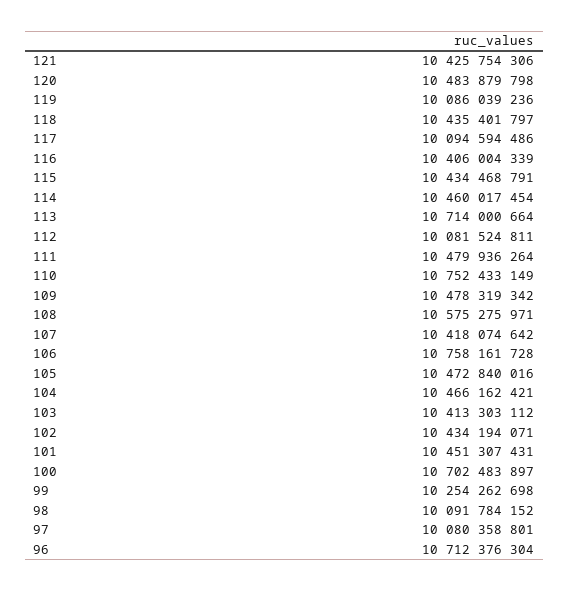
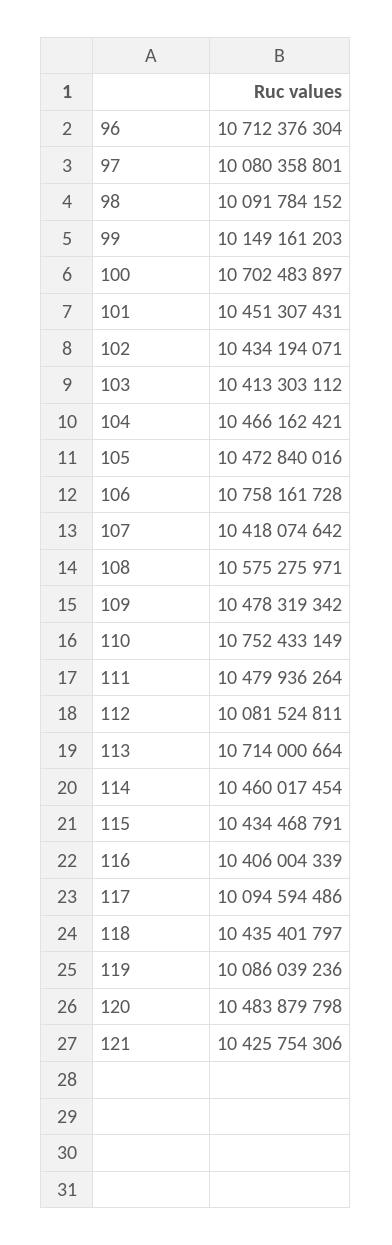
  {
    "121": 10425754306,
    "120": 10483879798,
    "119": 10086039236,
    "118": 10435401797,
    "117": 10094594486,
    "116": 10406004339,
    "115": 10434468791,
    "114": 10460017454,
    "113": 10714000664,
    "112": 10081524811,
    "111": 10479936264,
    "110": 10752433149,
    "109": 10478319342,
    "108": 10575275971,
    "107": 10418074642,
    "106": 10758161728,
    "105": 10472840016,
    "104": 10466162421,
    "103": 10413303112,
    "102": 10434194071,
    "101": 10451307431,
    "100": 10702483897,
-   "99": 10254262698,
+   "99": 10149161203,
    "98": 10091784152,
    "97": 10080358801,
    "96": 10712376304
  }

